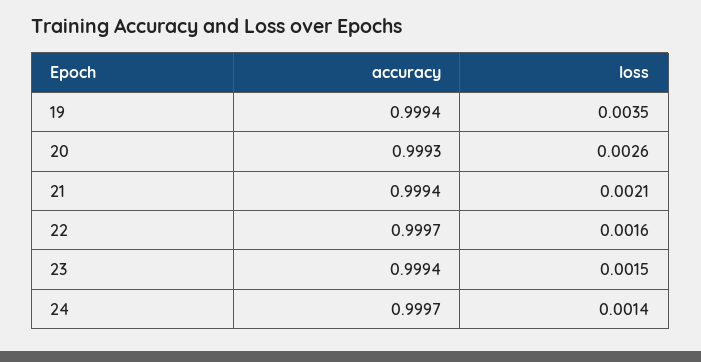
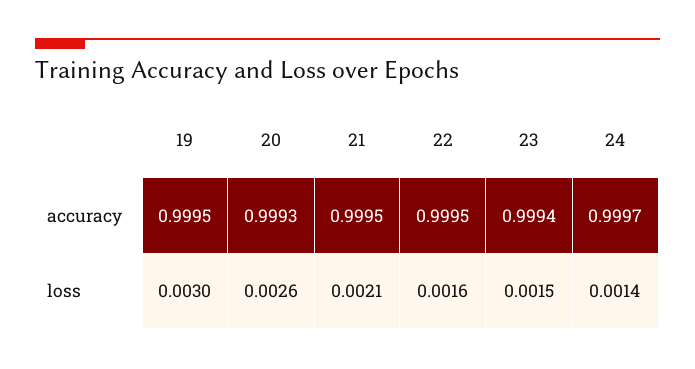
  {
    "accuracy": {
-     "19": 0.9994,
+     "19": 0.9995,
      "20": 0.9993,
-     "21": 0.9994,
+     "21": 0.9995,
-     "22": 0.9997,
+     "22": 0.9995,
      "23": 0.9994,
      "24": 0.9997
    },
    "loss": {
-     "19": 0.0035,
+     "19": 0.003,
      "20": 0.0026,
      "21": 0.0021,
      "22": 0.0016,
      "23": 0.0015,
      "24": 0.0014
    }
  }

